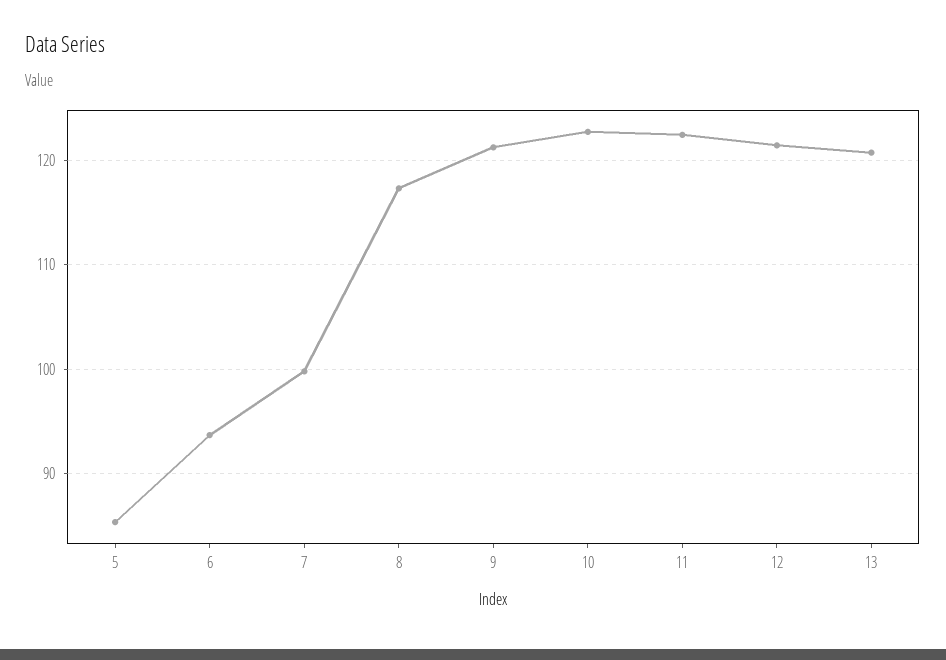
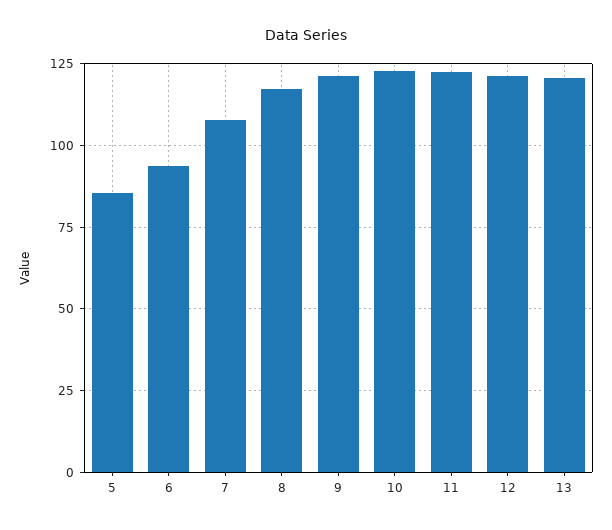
  {
    "5": 85,
    "6": 94,
-   "7": 100,
+   "7": 107.5,
    "8": 117,
    "9": 121,
    "10": 123,
    "11": 122,
    "12": 121,
    "13": 121
  }

